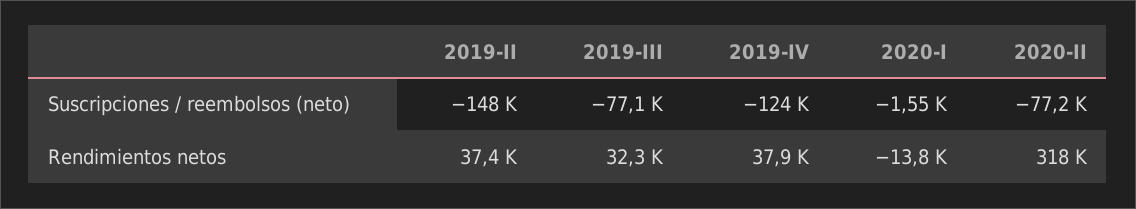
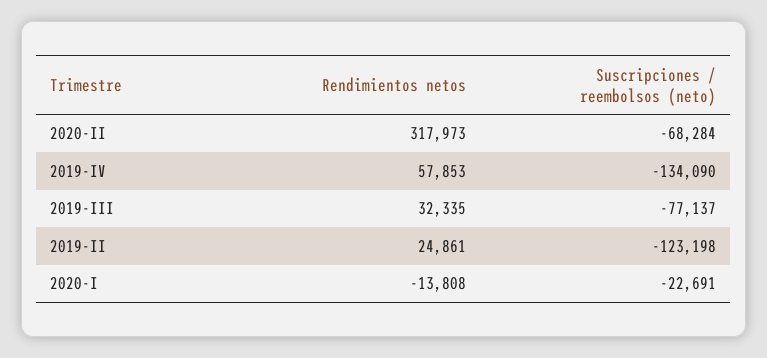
  {
    "2019-II": {
-     "Suscripciones / reembolsos (neto)": -148000,
+     "Suscripciones / reembolsos (neto)": -123198,
-     "Rendimientos netos": 37400
+     "Rendimientos netos": 24861
    },
    "2019-III": {
      "Suscripciones / reembolsos (neto)": -77137,
      "Rendimientos netos": 32335
    },
    "2019-IV": {
-     "Suscripciones / reembolsos (neto)": -124000,
+     "Suscripciones / reembolsos (neto)": -134090,
-     "Rendimientos netos": 37900
+     "Rendimientos netos": 57853
    },
    "2020-I": {
-     "Suscripciones / reembolsos (neto)": -1550,
+     "Suscripciones / reembolsos (neto)": -22691,
      "Rendimientos netos": -13808
    },
    "2020-II": {
-     "Suscripciones / reembolsos (neto)": -77200,
+     "Suscripciones / reembolsos (neto)": -68284,
      "Rendimientos netos": 317973
    }
  }

